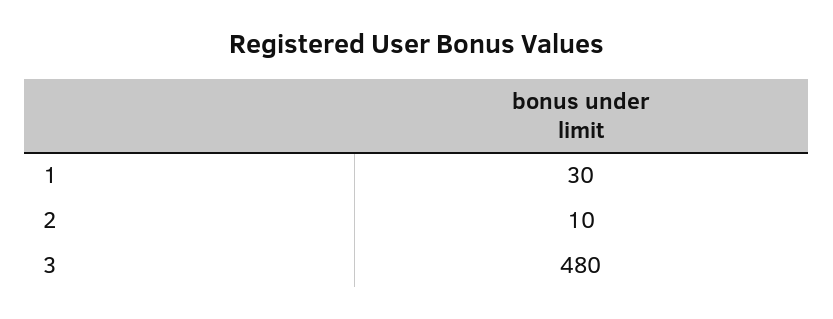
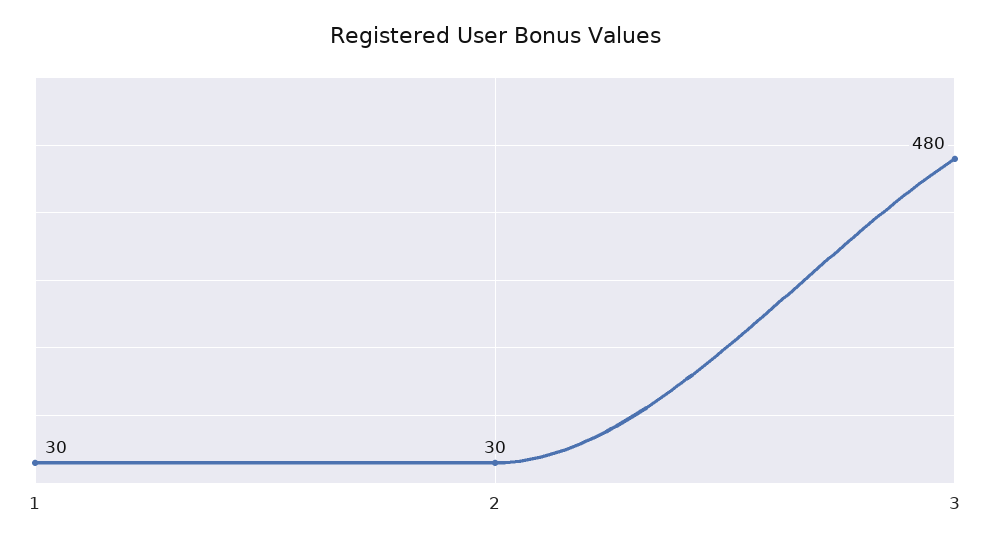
  {
    "1": 30,
-   "2": 10,
+   "2": 30,
    "3": 480
  }

